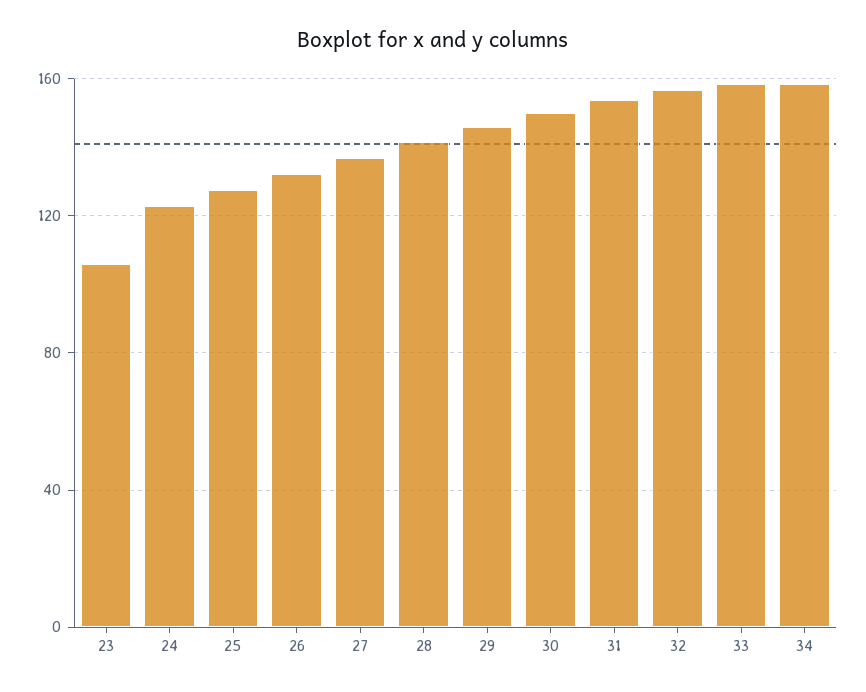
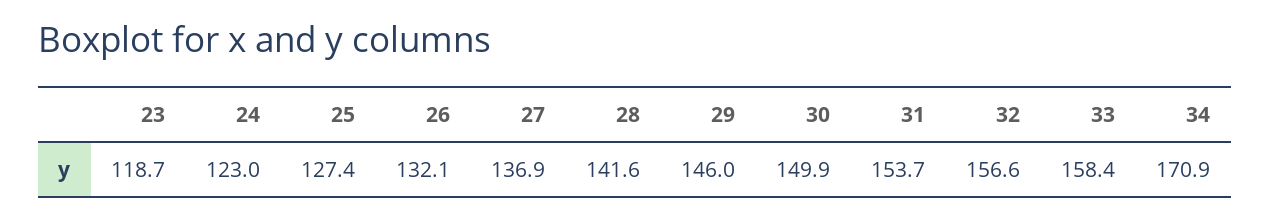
  {
-   "23": 105,
+   "23": 118.7,
    "24": 123,
    "25": 127.4,
    "26": 132.1,
    "27": 136.9,
    "28": 141.6,
    "29": 146,
    "30": 149.9,
    "31": 153.7,
    "32": 156.6,
    "33": 158.4,
-   "34": 160
+   "34": 170.9
  }

